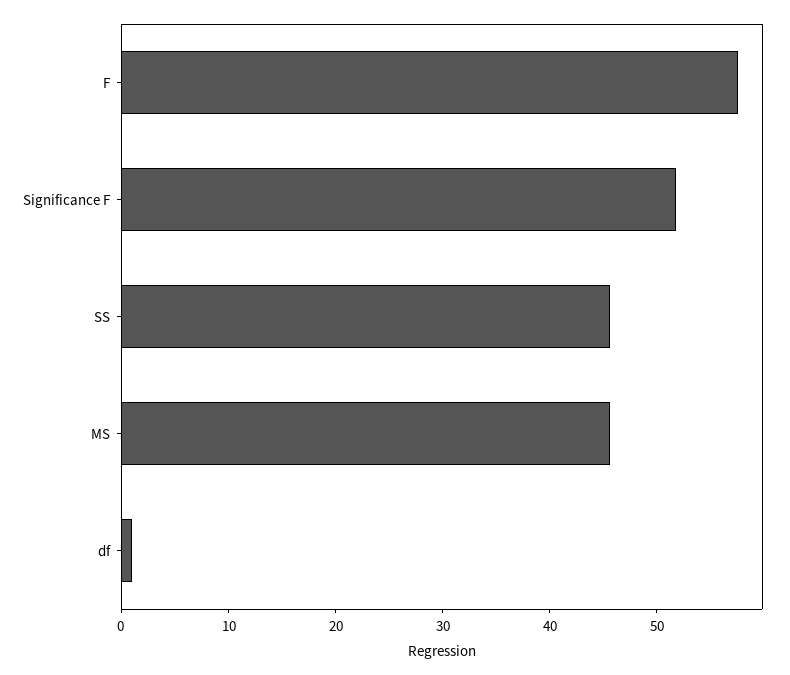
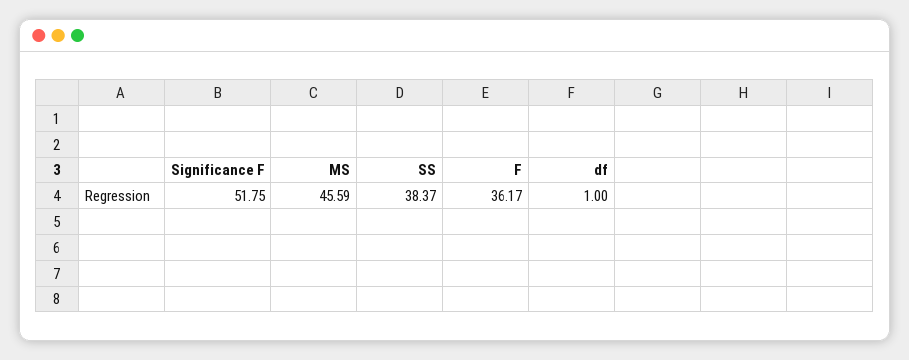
  {
-   "F": 58,
+   "F": 36.17,
    "Significance F": 51.75,
-   "SS": 46,
+   "SS": 38.37,
    "MS": 45.59,
    "df": 1
  }

